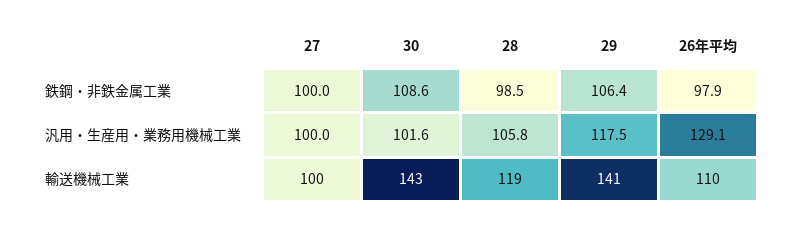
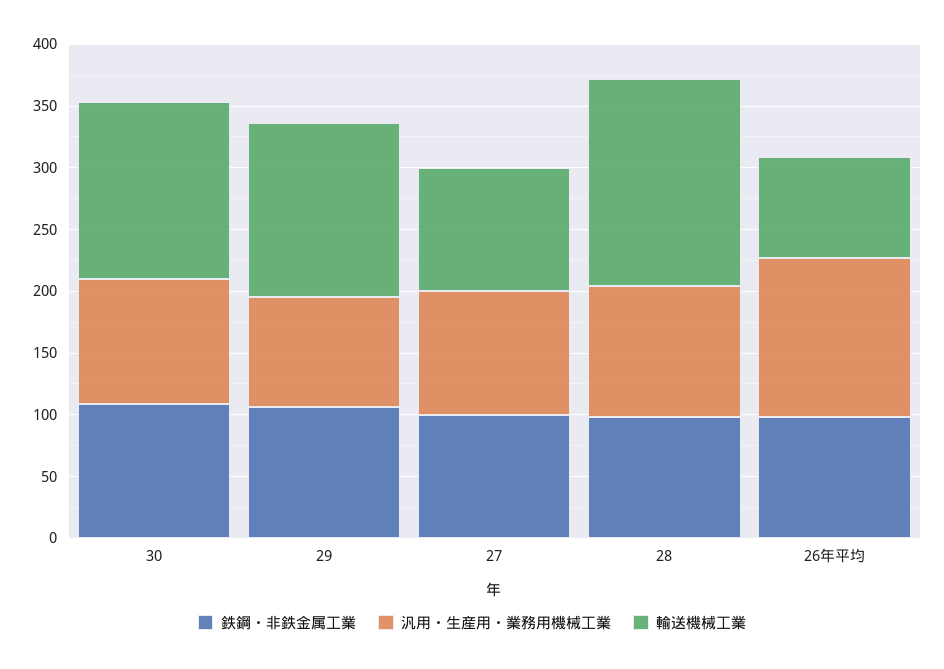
  {
    "鉄鋼・非鉄金属工業": {
      "27": 100,
      "30": 108.6,
      "28": 98.5,
      "29": 106.4,
      "26年平均": 97.9
    },
    "汎用・生産用・業務用機械工業": {
      "27": 100,
      "30": 101.6,
      "28": 105.8,
-     "29": 117.5,
+     "29": 90,
      "26年平均": 129.1
    },
    "輸送機械工業": {
      "27": 100,
      "30": 143,
-     "28": 119,
+     "28": 170,
      "29": 141,
-     "26年平均": 110
+     "26年平均": 80
    }
  }

